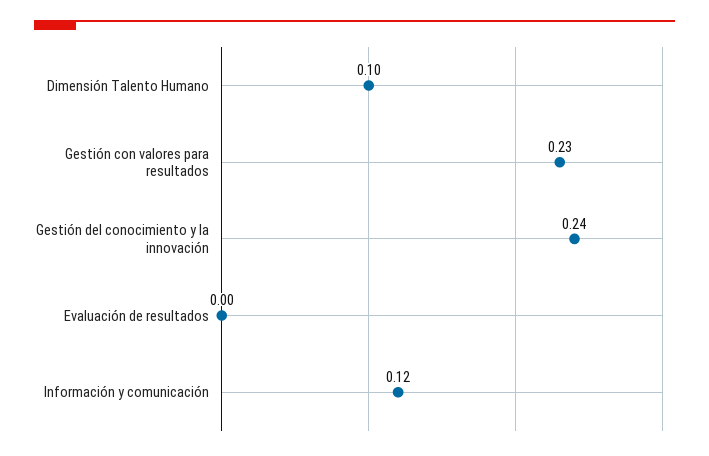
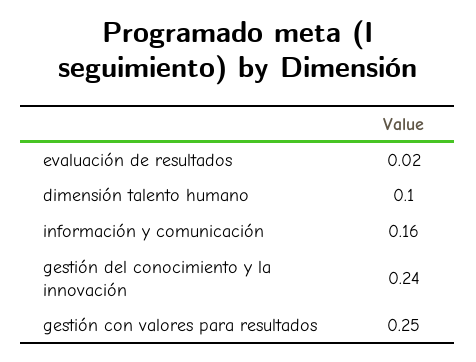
  {
    "Dimensión Talento Humano": 0.1,
-   "Gestión con valores para resultados": 0.23,
+   "Gestión con valores para resultados": 0.25,
    "Gestión del conocimiento y la innovación": 0.24,
-   "Evaluación de resultados": 0,
+   "Evaluación de resultados": 0.02,
-   "Información y comunicación": 0.12
+   "Información y comunicación": 0.16
  }

